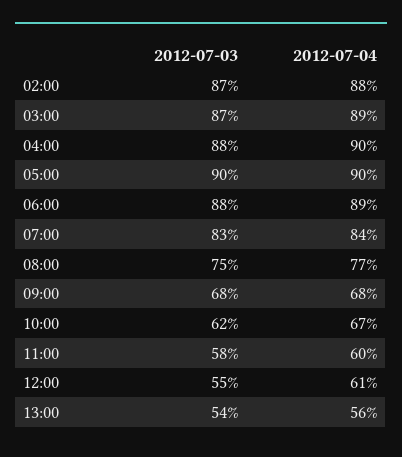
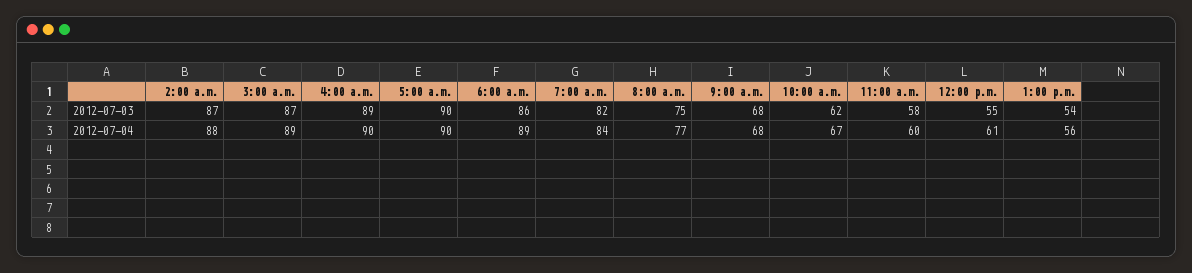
  {
    "2012-07-03": {
      "02:00": 87,
      "03:00": 87,
-     "04:00": 88,
+     "04:00": 89,
      "05:00": 90,
-     "06:00": 88,
+     "06:00": 86,
-     "07:00": 83,
+     "07:00": 82,
      "08:00": 75,
      "09:00": 68,
      "10:00": 62,
      "11:00": 58,
      "12:00": 55,
      "13:00": 54
    },
    "2012-07-04": {
      "02:00": 88,
      "03:00": 89,
      "04:00": 90,
      "05:00": 90,
      "06:00": 89,
      "07:00": 84,
      "08:00": 77,
      "09:00": 68,
      "10:00": 67,
      "11:00": 60,
      "12:00": 61,
      "13:00": 56
    }
  }

